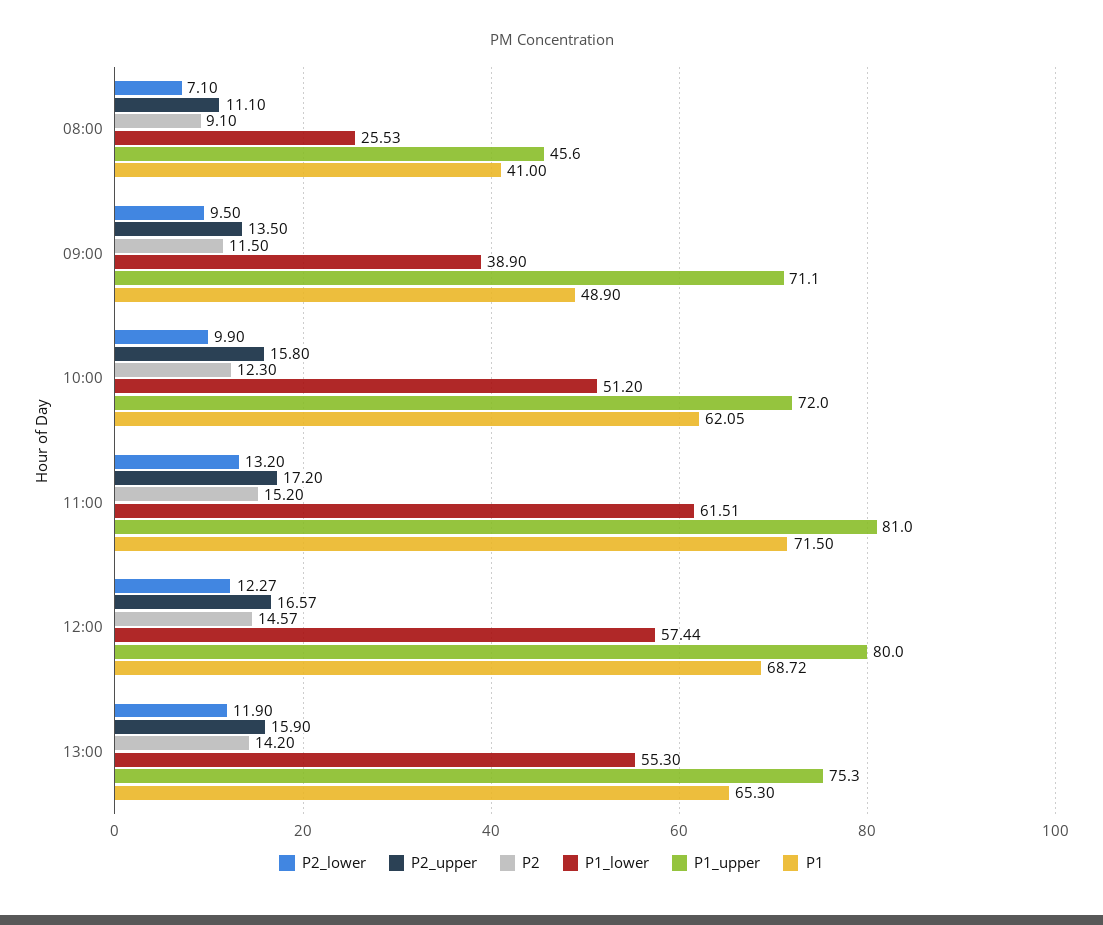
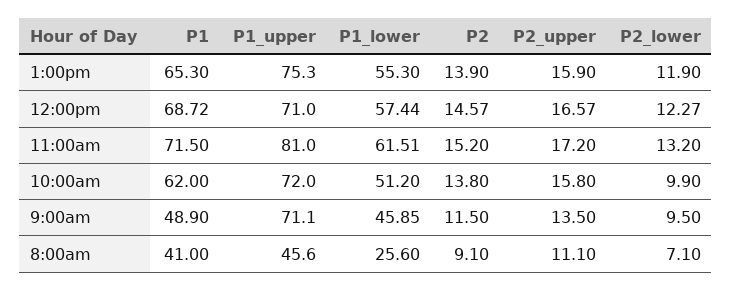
  {
    "P2_lower": {
      "08:00": 7.1,
      "09:00": 9.5,
      "10:00": 9.9,
      "11:00": 13.2,
      "12:00": 12.27,
      "13:00": 11.9
    },
    "P2_upper": {
      "08:00": 11.1,
      "09:00": 13.5,
      "10:00": 15.8,
      "11:00": 17.2,
      "12:00": 16.57,
      "13:00": 15.9
    },
    "P2": {
      "08:00": 9.1,
      "09:00": 11.5,
-     "10:00": 12.3,
+     "10:00": 13.8,
      "11:00": 15.2,
      "12:00": 14.57,
-     "13:00": 14.2
+     "13:00": 13.9
    },
    "P1_lower": {
-     "08:00": 25.53,
+     "08:00": 25.6,
-     "09:00": 38.9,
+     "09:00": 45.85,
      "10:00": 51.2,
      "11:00": 61.51,
      "12:00": 57.44,
      "13:00": 55.3
    },
    "P1_upper": {
      "08:00": 45.6,
      "09:00": 71.1,
      "10:00": 72,
      "11:00": 81,
-     "12:00": 80,
+     "12:00": 71,
      "13:00": 75.3
    },
    "P1": {
      "08:00": 41,
      "09:00": 48.9,
-     "10:00": 62.05,
+     "10:00": 62,
      "11:00": 71.5,
      "12:00": 68.72,
      "13:00": 65.3
    }
  }

